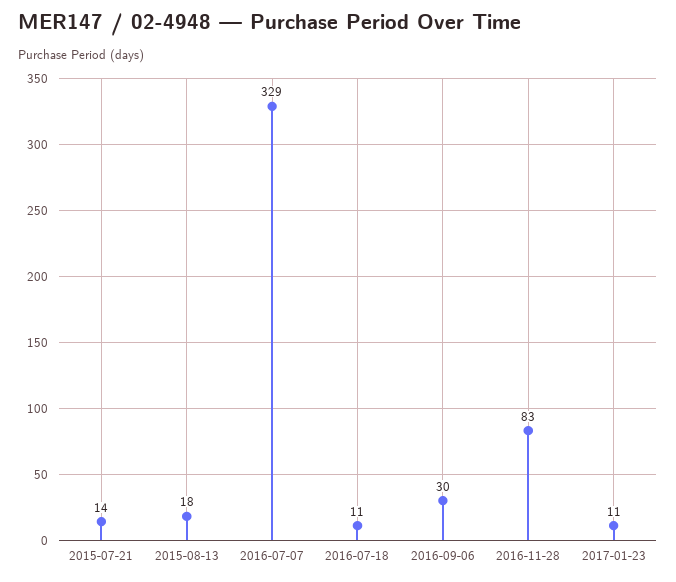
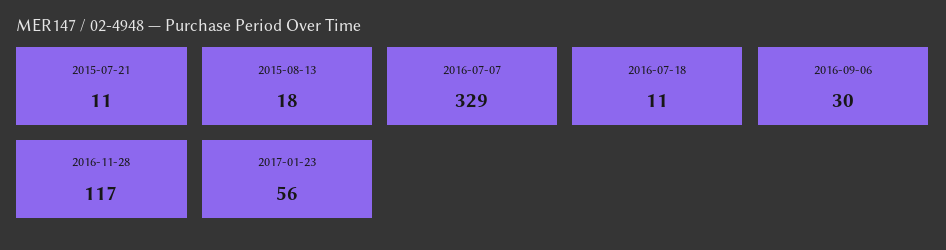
  {
-   "2015-07-21": 14,
+   "2015-07-21": 11,
    "2015-08-13": 18,
    "2016-07-07": 329,
    "2016-07-18": 11,
    "2016-09-06": 30,
-   "2016-11-28": 83,
+   "2016-11-28": 117,
-   "2017-01-23": 11
+   "2017-01-23": 56
  }

